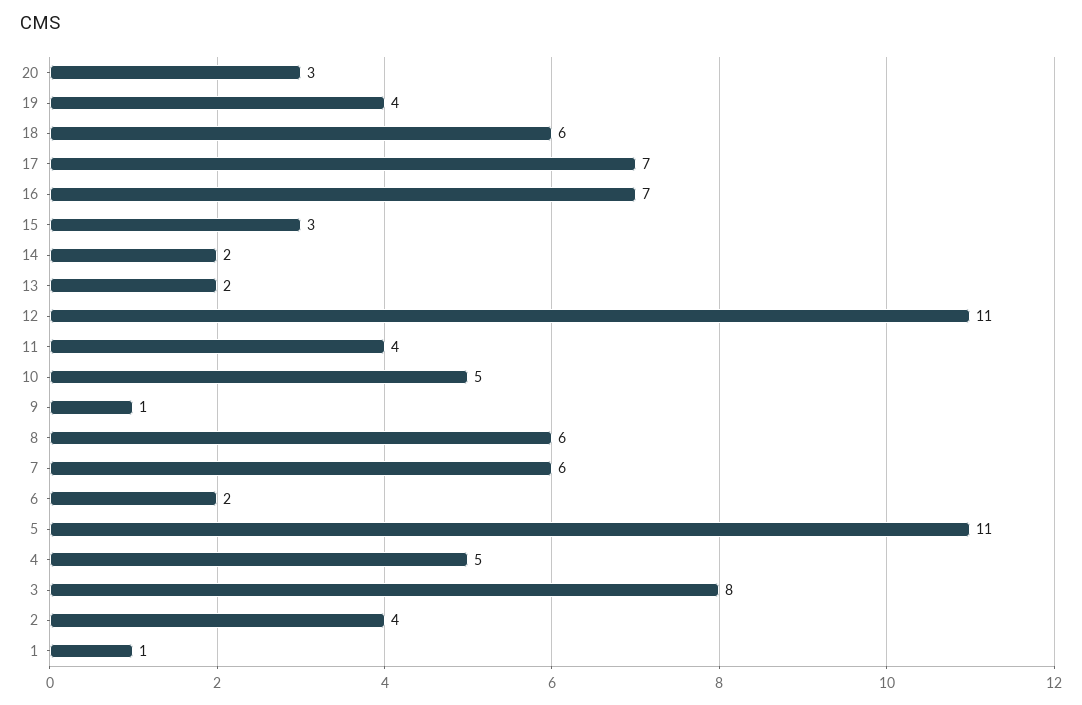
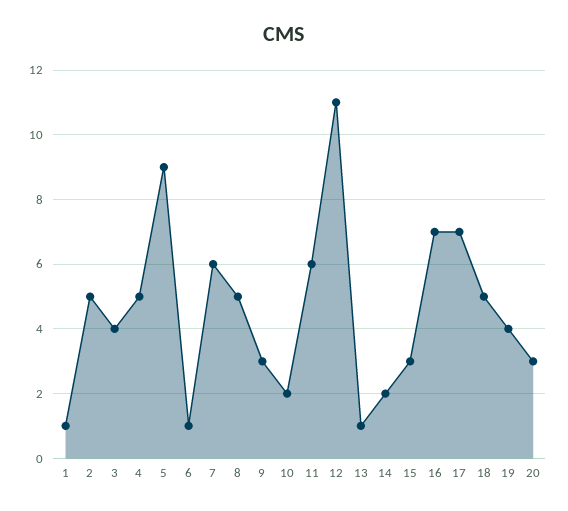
  {
    "20": 3,
    "19": 4,
-   "18": 6,
+   "18": 5,
    "17": 7,
    "16": 7,
    "15": 3,
    "14": 2,
-   "13": 2,
+   "13": 1,
    "12": 11,
-   "11": 4,
+   "11": 6,
-   "10": 5,
+   "10": 2,
-   "9": 1,
+   "9": 3,
-   "8": 6,
+   "8": 5,
    "7": 6,
-   "6": 2,
+   "6": 1,
-   "5": 11,
+   "5": 9,
    "4": 5,
-   "3": 8,
+   "3": 4,
-   "2": 4,
+   "2": 5,
    "1": 1
  }

